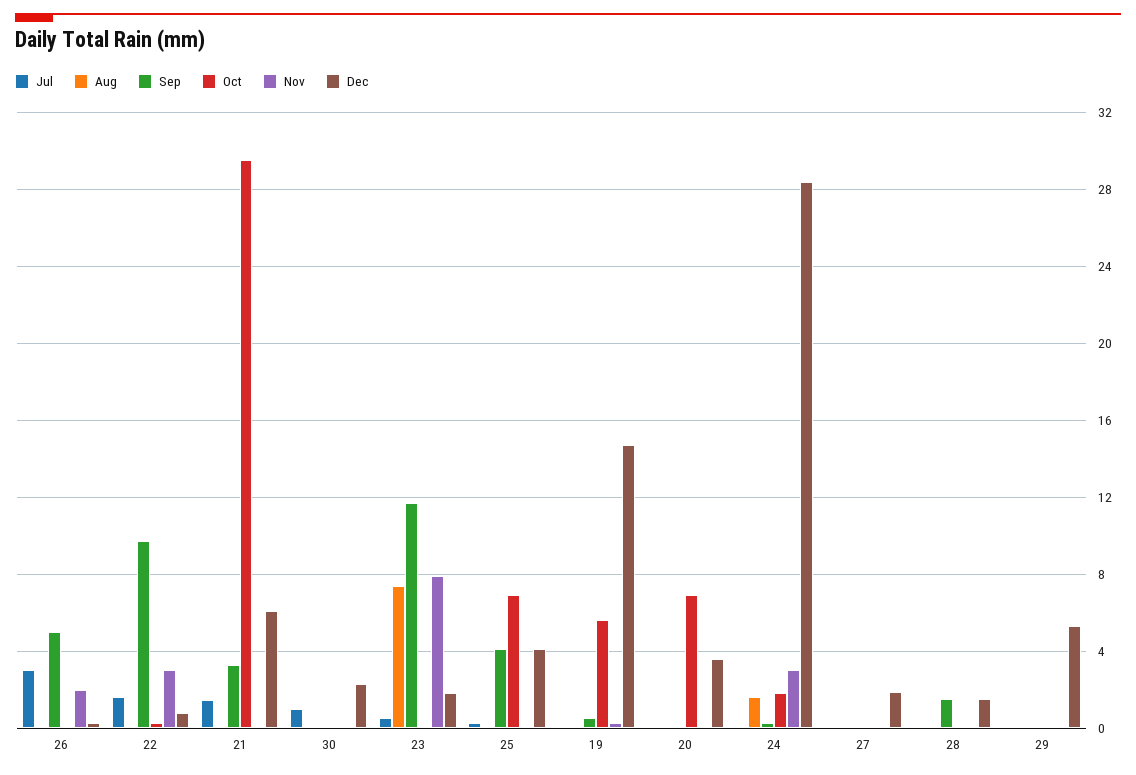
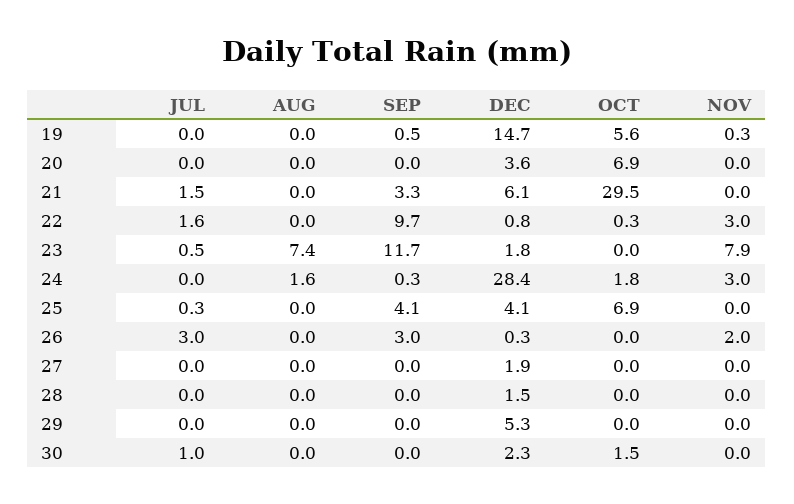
  {
    "Jul": {
      "26": 3,
      "22": 1.6,
      "21": 1.5,
      "30": 1,
      "23": 0.5,
      "25": 0.3,
      "19": 0,
      "20": 0,
      "24": 0,
      "27": 0,
      "28": 0,
      "29": 0
    },
    "Aug": {
      "26": 0,
      "22": 0,
      "21": 0,
      "30": 0,
      "23": 7.4,
      "25": 0,
      "19": 0,
      "20": 0,
      "24": 1.6,
      "27": 0,
      "28": 0,
      "29": 0
    },
    "Sep": {
-     "26": 5,
+     "26": 3,
      "22": 9.7,
      "21": 3.3,
      "30": 0,
      "23": 11.7,
      "25": 4.1,
      "19": 0.5,
      "20": 0,
      "24": 0.3,
      "27": 0,
-     "28": 1.5,
+     "28": 0,
      "29": 0
    },
    "Oct": {
      "26": 0,
      "22": 0.3,
      "21": 29.5,
-     "30": 0,
+     "30": 1.5,
      "23": 0,
      "25": 6.9,
      "19": 5.6,
      "20": 6.9,
      "24": 1.8,
      "27": 0,
      "28": 0,
      "29": 0
    },
    "Nov": {
      "26": 2,
      "22": 3,
      "21": 0,
      "30": 0,
      "23": 7.9,
      "25": 0,
      "19": 0.3,
      "20": 0,
      "24": 3,
      "27": 0,
      "28": 0,
      "29": 0
    },
    "Dec": {
      "26": 0.3,
      "22": 0.8,
      "21": 6.1,
      "30": 2.3,
      "23": 1.8,
      "25": 4.1,
      "19": 14.7,
      "20": 3.6,
      "24": 28.4,
      "27": 1.9,
      "28": 1.5,
      "29": 5.3
    }
  }

